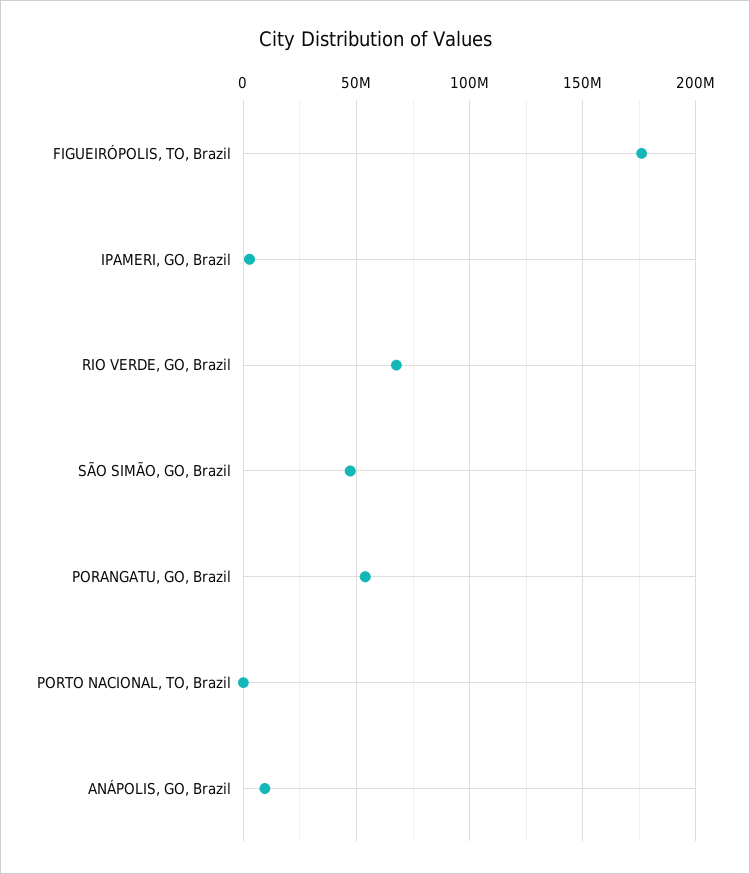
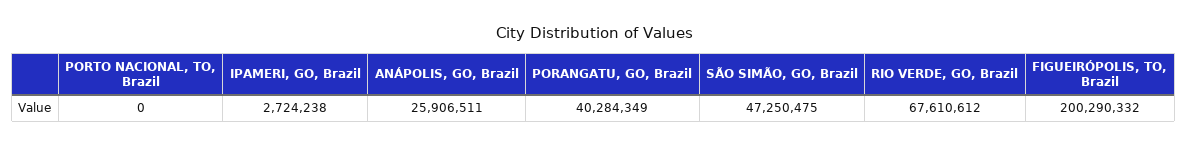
  {
-   "FIGUEIRÓPOLIS, TO, Brazil": 175000000,
+   "FIGUEIRÓPOLIS, TO, Brazil": 200290332,
    "IPAMERI, GO, Brazil": 2724238,
    "RIO VERDE, GO, Brazil": 67610612,
    "SÃO SIMÃO, GO, Brazil": 47250475,
-   "PORANGATU, GO, Brazil": 55000000,
+   "PORANGATU, GO, Brazil": 40284349,
    "PORTO NACIONAL, TO, Brazil": 0,
-   "ANÁPOLIS, GO, Brazil": 10000000
+   "ANÁPOLIS, GO, Brazil": 25906511
  }

